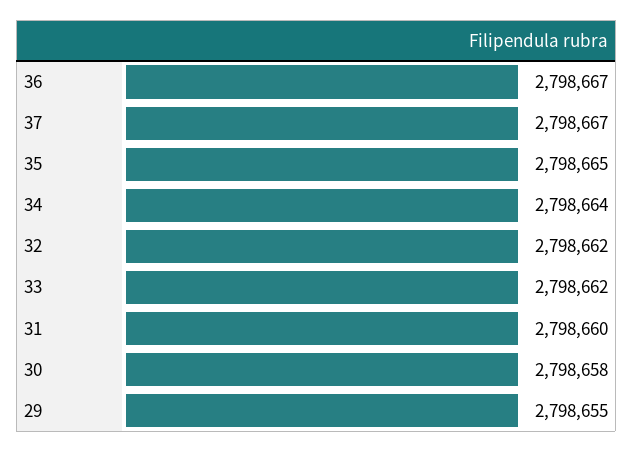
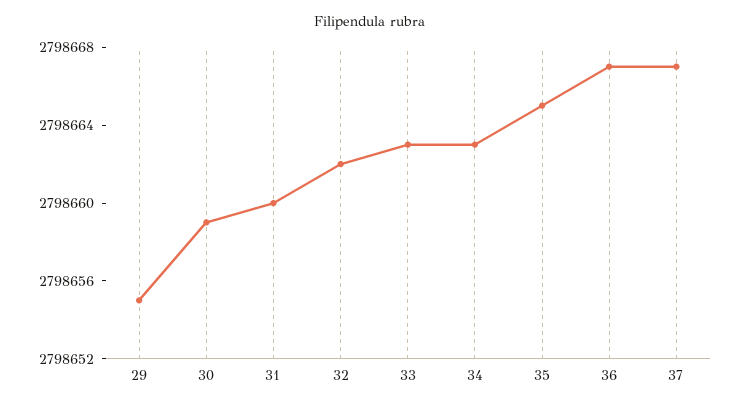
  {
    "36": 2798667,
    "37": 2798667,
    "35": 2798665,
-   "34": 2798664,
+   "34": 2798663,
    "32": 2798662,
-   "33": 2798662,
+   "33": 2798663,
    "31": 2798660,
-   "30": 2798658,
+   "30": 2798659,
    "29": 2798655
  }

